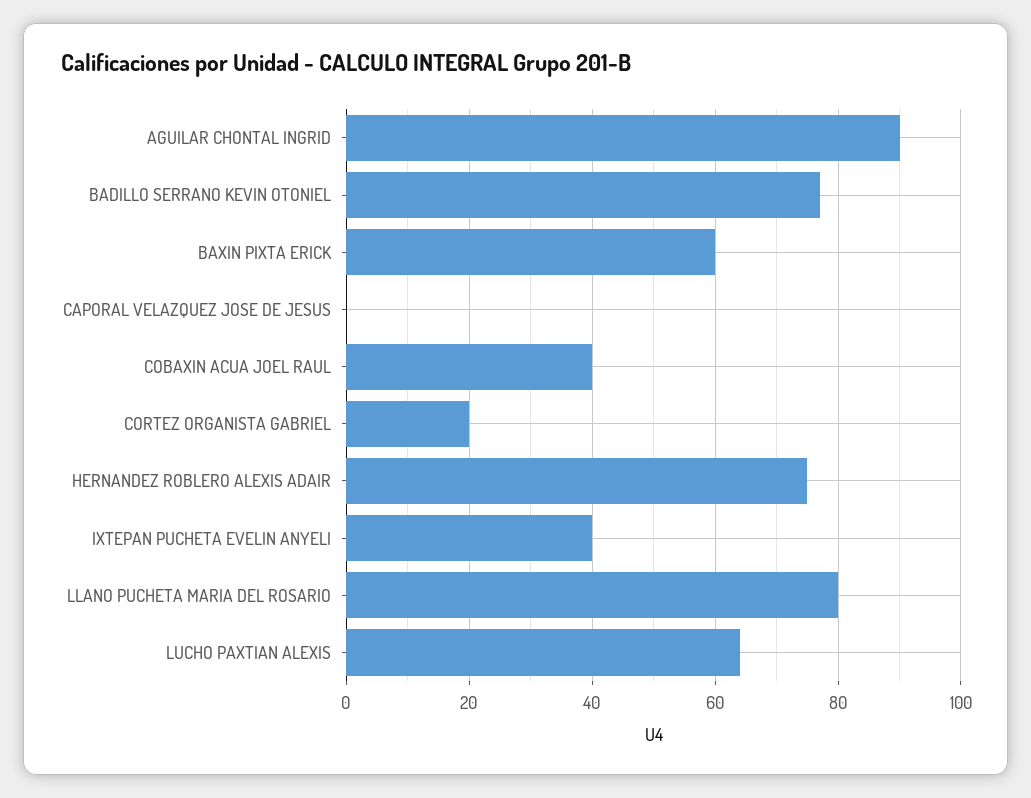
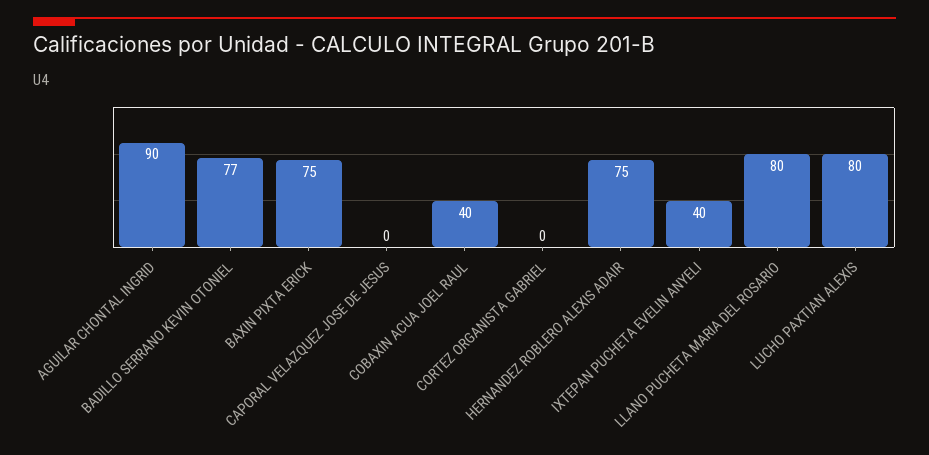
  {
    "AGUILAR CHONTAL INGRID": 90,
    "BADILLO SERRANO KEVIN OTONIEL": 77,
-   "BAXIN PIXTA ERICK": 60,
+   "BAXIN PIXTA ERICK": 75,
    "CAPORAL VELAZQUEZ JOSE DE JESUS": 0,
    "COBAXIN ACUA JOEL RAUL": 40,
-   "CORTEZ ORGANISTA GABRIEL": 20,
+   "CORTEZ ORGANISTA GABRIEL": 0,
    "HERNANDEZ ROBLERO ALEXIS ADAIR": 75,
    "IXTEPAN PUCHETA EVELIN ANYELI": 40,
    "LLANO PUCHETA MARIA DEL ROSARIO": 80,
-   "LUCHO PAXTIAN ALEXIS": 65
+   "LUCHO PAXTIAN ALEXIS": 80
  }

